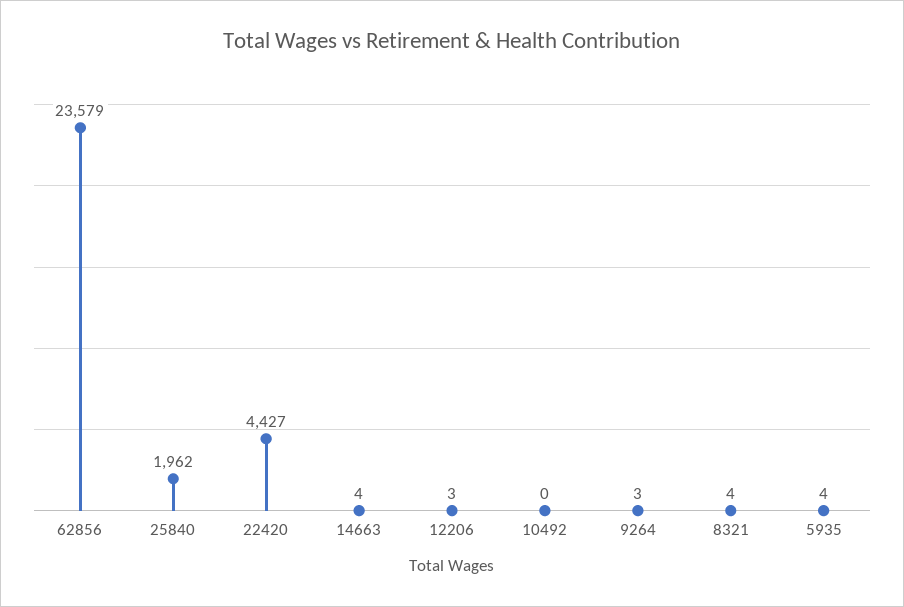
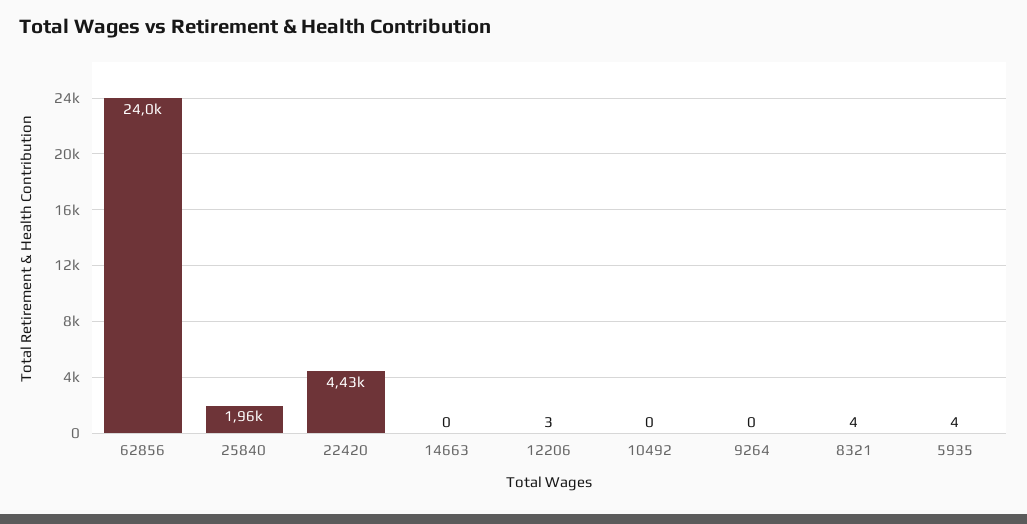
  {
-   "62856": 23579,
+   "62856": 24000,
    "25840": 1962,
    "22420": 4427,
-   "14663": 4,
+   "14663": 0,
    "12206": 3,
    "10492": 0,
-   "9264": 3,
+   "9264": 0,
    "8321": 4,
    "5935": 4
  }

